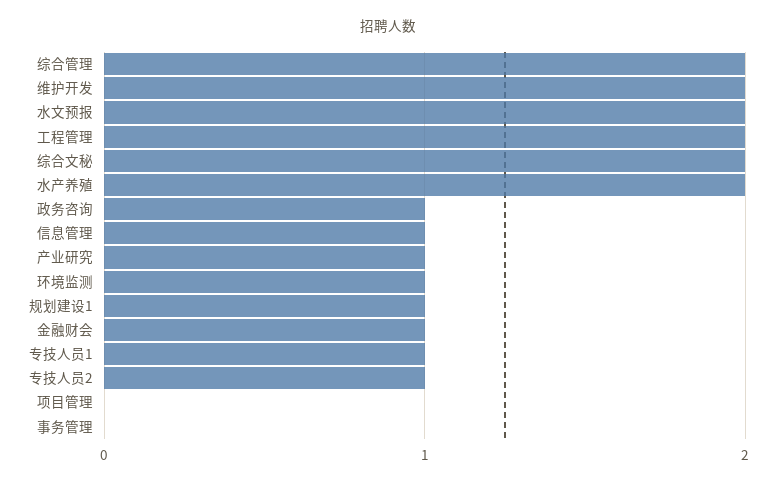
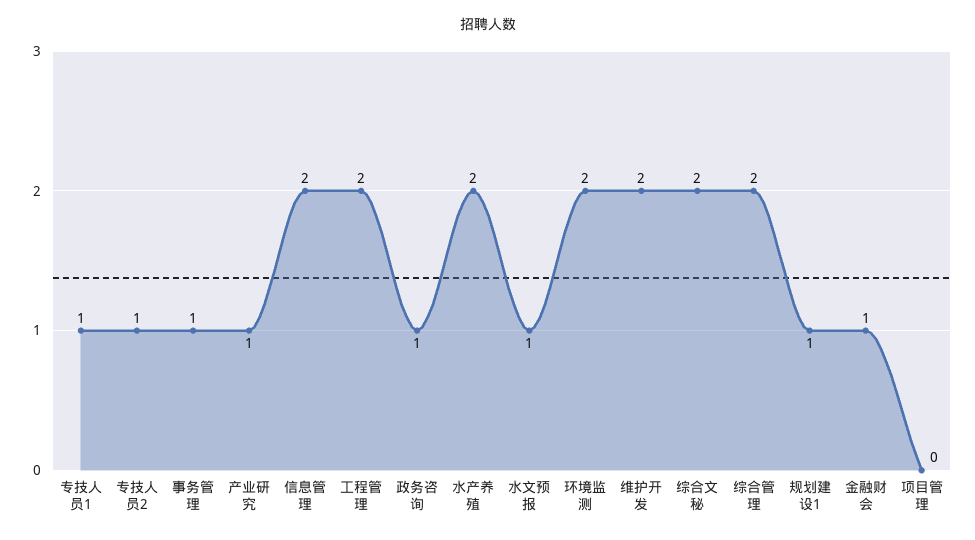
  {
    "综合管理": 2,
    "维护开发": 2,
-   "水文预报": 2,
+   "水文预报": 1,
    "工程管理": 2,
    "综合文秘": 2,
    "水产养殖": 2,
    "政务咨询": 1,
-   "信息管理": 1,
+   "信息管理": 2,
    "产业研究": 1,
-   "环境监测": 1,
+   "环境监测": 2,
    "规划建设1": 1,
    "金融财会": 1,
    "专技人员1": 1,
    "专技人员2": 1,
    "项目管理": 0,
-   "事务管理": 0
+   "事务管理": 1
  }

